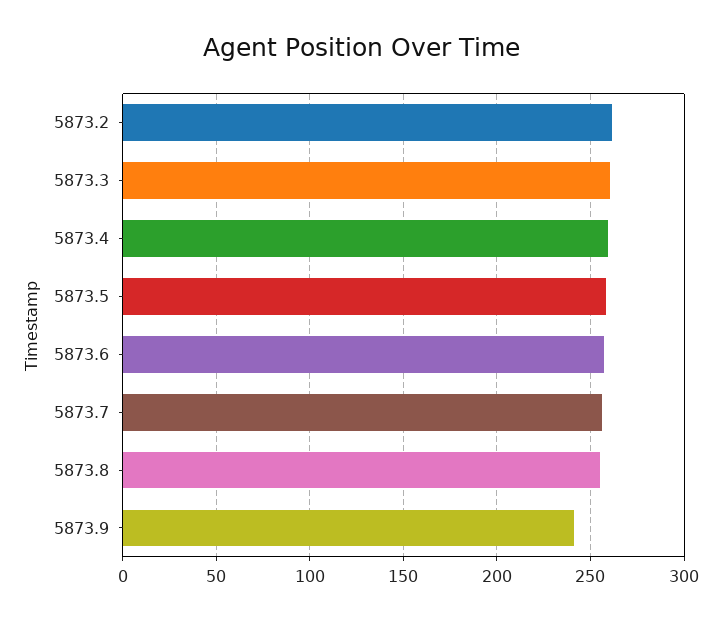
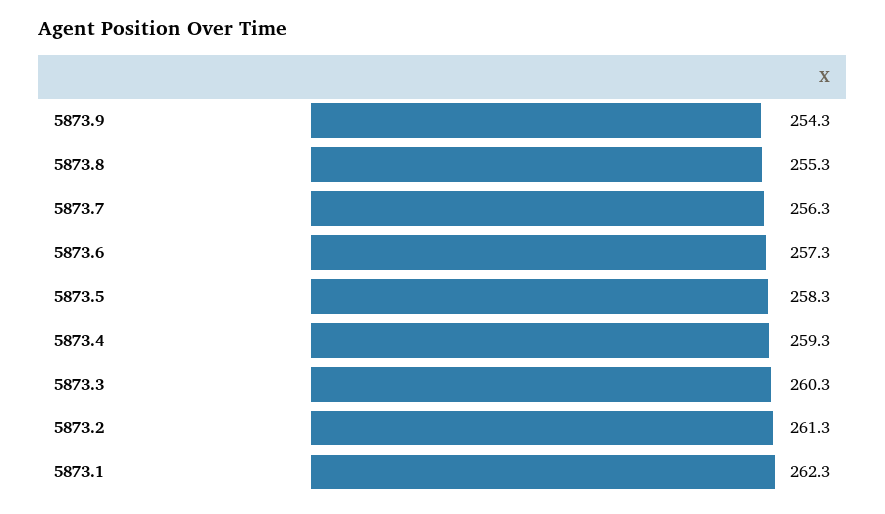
  {
    "5873.2": 261.3,
    "5873.3": 260.3,
    "5873.4": 259.3,
    "5873.5": 258.3,
    "5873.6": 257.3,
    "5873.7": 256.3,
    "5873.8": 255.3,
-   "5873.9": 240
+   "5873.9": 254.3,
+   "5873.1": 262.3
  }

